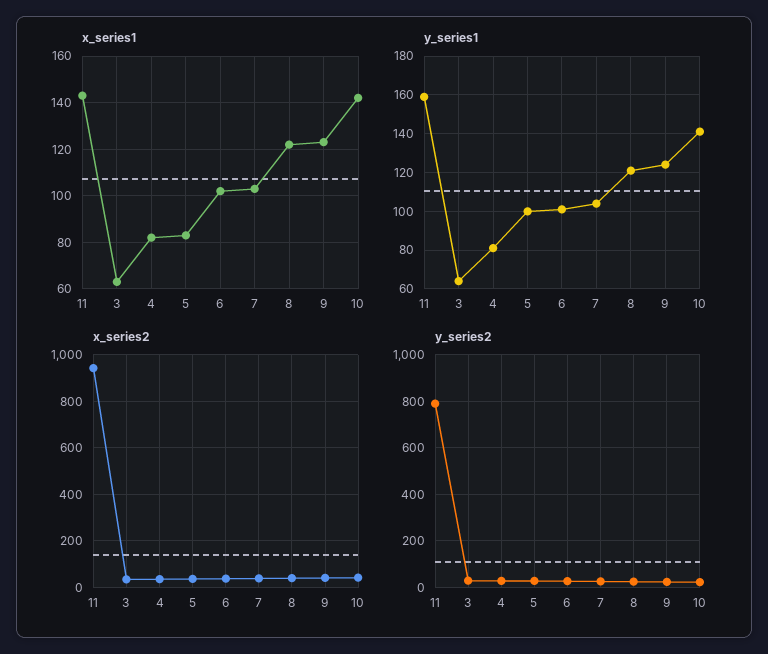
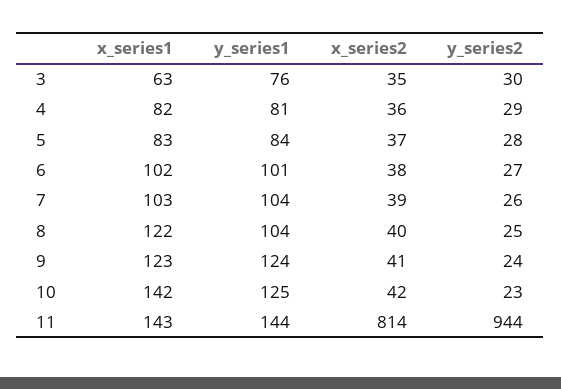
  {
    "x_series1": {
      "11": 143,
      "3": 63,
      "4": 82,
      "5": 83,
      "6": 102,
      "7": 103,
      "8": 122,
      "9": 123,
      "10": 142
    },
    "y_series1": {
-     "11": 160,
+     "11": 144,
-     "3": 65,
+     "3": 76,
      "4": 81,
-     "5": 100,
+     "5": 84,
      "6": 101,
      "7": 104,
-     "8": 120,
+     "8": 104,
      "9": 124,
-     "10": 140
+     "10": 125
    },
    "x_series2": {
-     "11": 950,
+     "11": 814,
      "3": 35,
      "4": 36,
      "5": 37,
      "6": 38,
      "7": 39,
      "8": 40,
      "9": 41,
      "10": 42
    },
    "y_series2": {
-     "11": 800,
+     "11": 944,
      "3": 30,
      "4": 29,
      "5": 28,
      "6": 27,
      "7": 26,
      "8": 25,
      "9": 24,
      "10": 23
    }
  }

